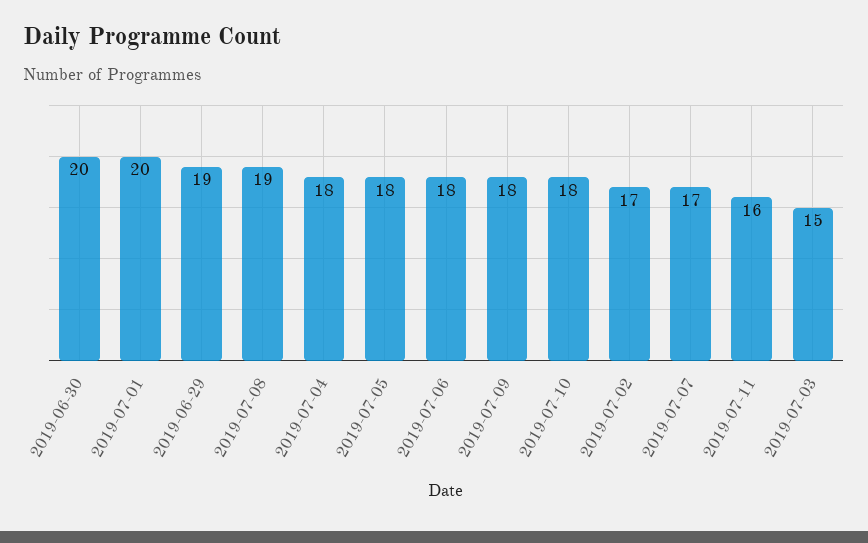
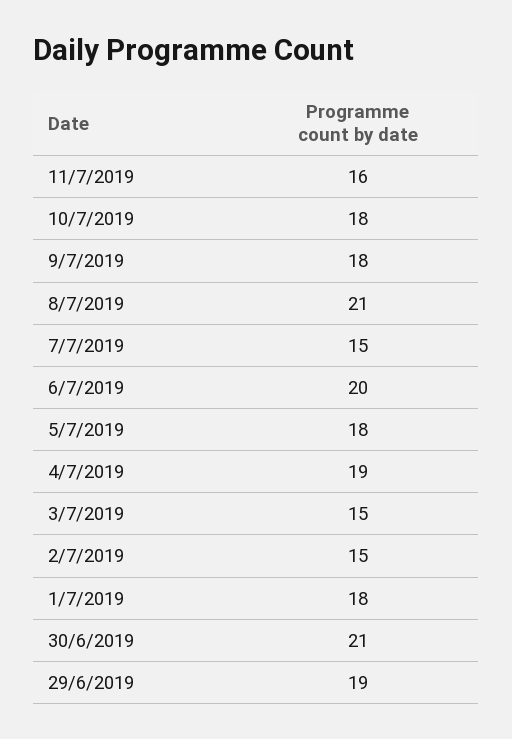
  {
-   "2019-06-30": 20,
+   "2019-06-30": 21,
-   "2019-07-01": 20,
+   "2019-07-01": 18,
    "2019-06-29": 19,
-   "2019-07-08": 19,
+   "2019-07-08": 21,
-   "2019-07-04": 18,
+   "2019-07-04": 19,
    "2019-07-05": 18,
-   "2019-07-06": 18,
+   "2019-07-06": 20,
    "2019-07-09": 18,
    "2019-07-10": 18,
-   "2019-07-02": 17,
+   "2019-07-02": 15,
-   "2019-07-07": 17,
+   "2019-07-07": 15,
    "2019-07-11": 16,
    "2019-07-03": 15
  }

